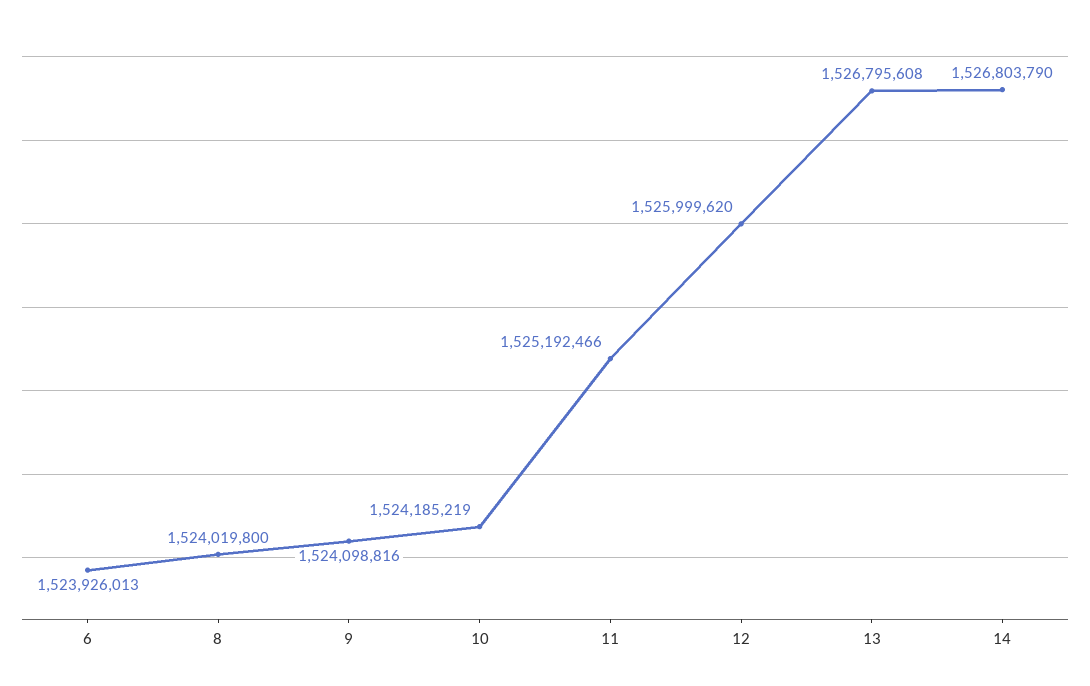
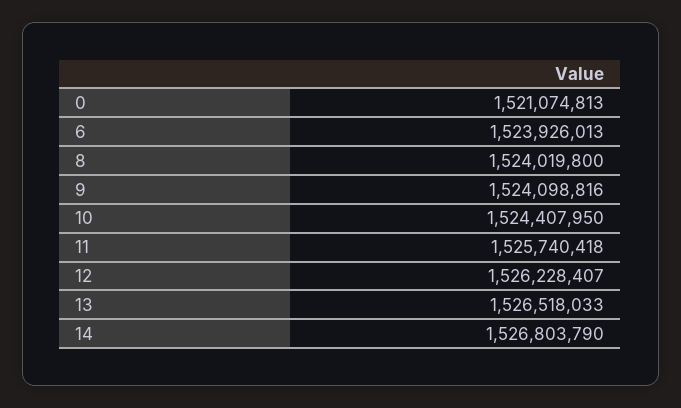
  {
    "6": 1523926013,
    "8": 1524019800,
    "9": 1524098816,
-   "10": 1524185219,
+   "10": 1524407950,
-   "11": 1525192466,
+   "11": 1525740418,
-   "12": 1525999620,
+   "12": 1526228407,
-   "13": 1526795608,
+   "13": 1526518033,
-   "14": 1526803790
+   "14": 1526803790,
+   "0": 1521074813
  }

